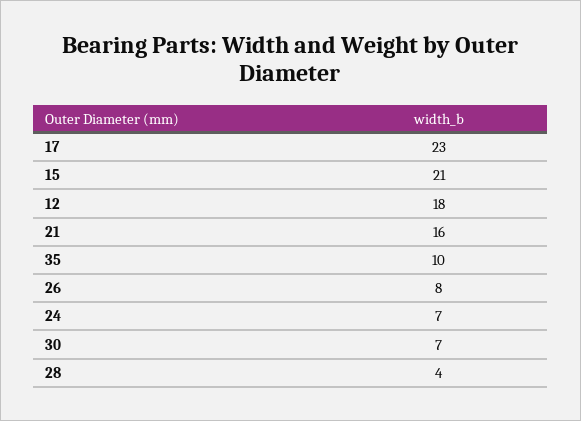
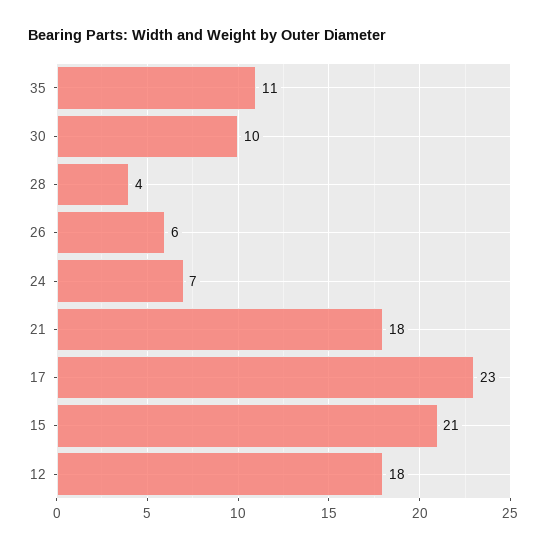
  {
    "17": 23,
    "15": 21,
    "12": 18,
-   "21": 16,
+   "21": 18,
-   "35": 10,
+   "35": 11,
-   "26": 8,
+   "26": 6,
    "24": 7,
-   "30": 7,
+   "30": 10,
    "28": 4
  }

